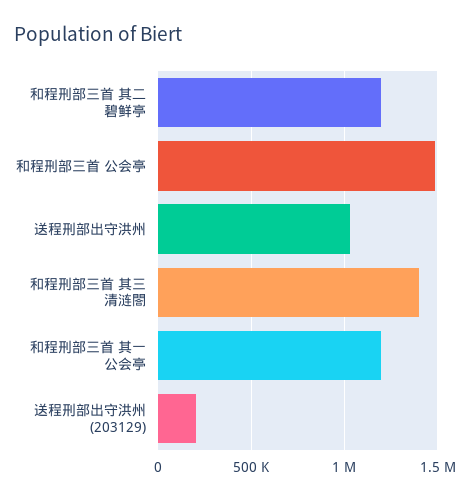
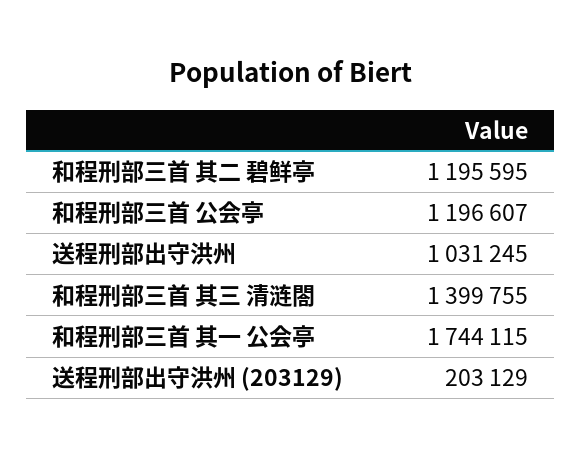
  {
    "和程刑部三首 其二 碧鲜亭": 1195595,
-   "和程刑部三首 公会亭": 1500000,
+   "和程刑部三首 公会亭": 1196607,
    "送程刑部出守洪州": 1031245,
    "和程刑部三首 其三 清涟閤": 1399755,
-   "和程刑部三首 其一 公会亭": 1200000,
+   "和程刑部三首 其一 公会亭": 1744115,
    "送程刑部出守洪州 (203129)": 203129
  }

